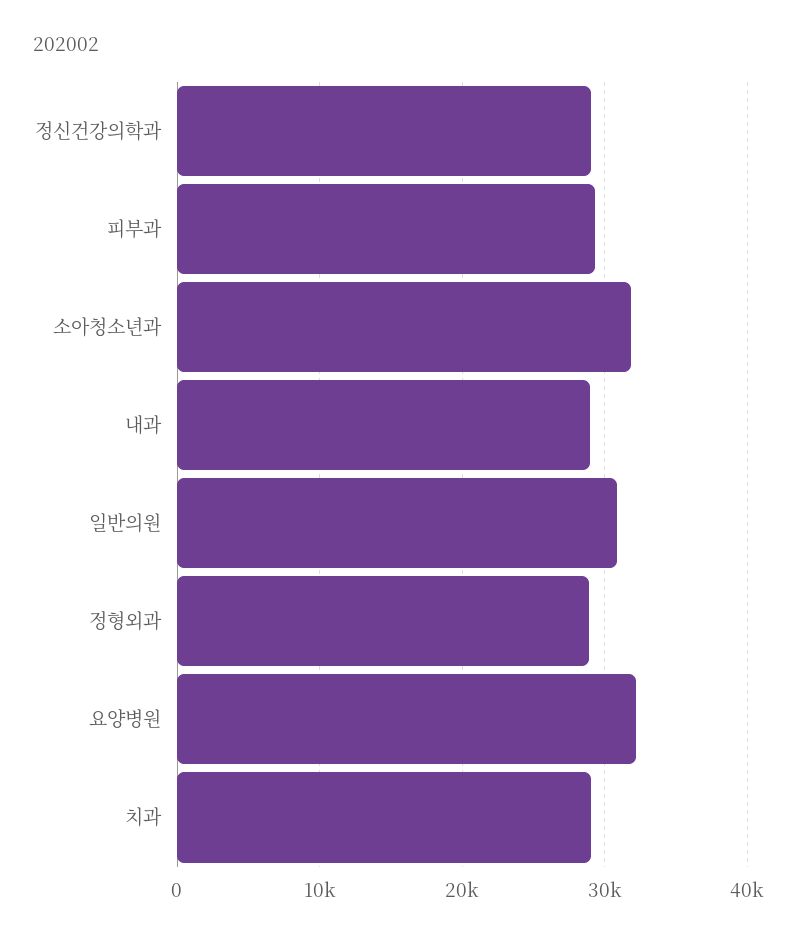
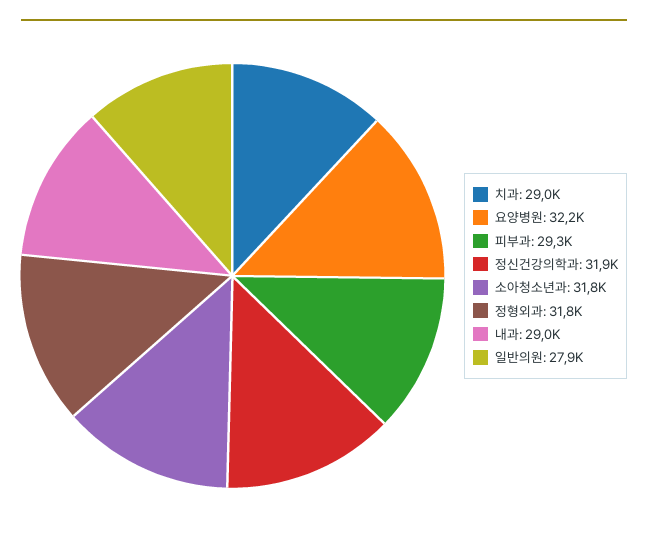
  {
-   "정신건강의학과": 29000,
+   "정신건강의학과": 31900,
    "피부과": 29300,
    "소아청소년과": 31800,
    "내과": 29000,
-   "일반의원": 31000,
+   "일반의원": 27900,
-   "정형외과": 29000,
+   "정형외과": 31800,
    "요양병원": 32200,
    "치과": 29000
  }

